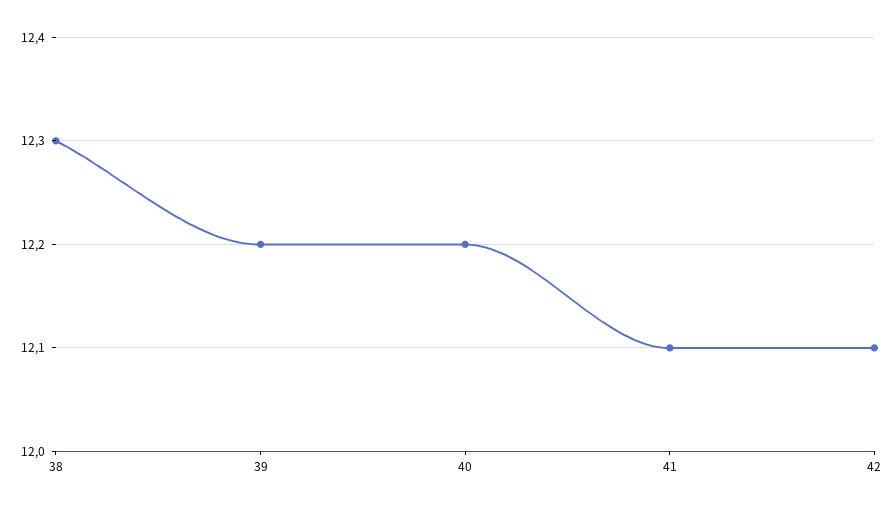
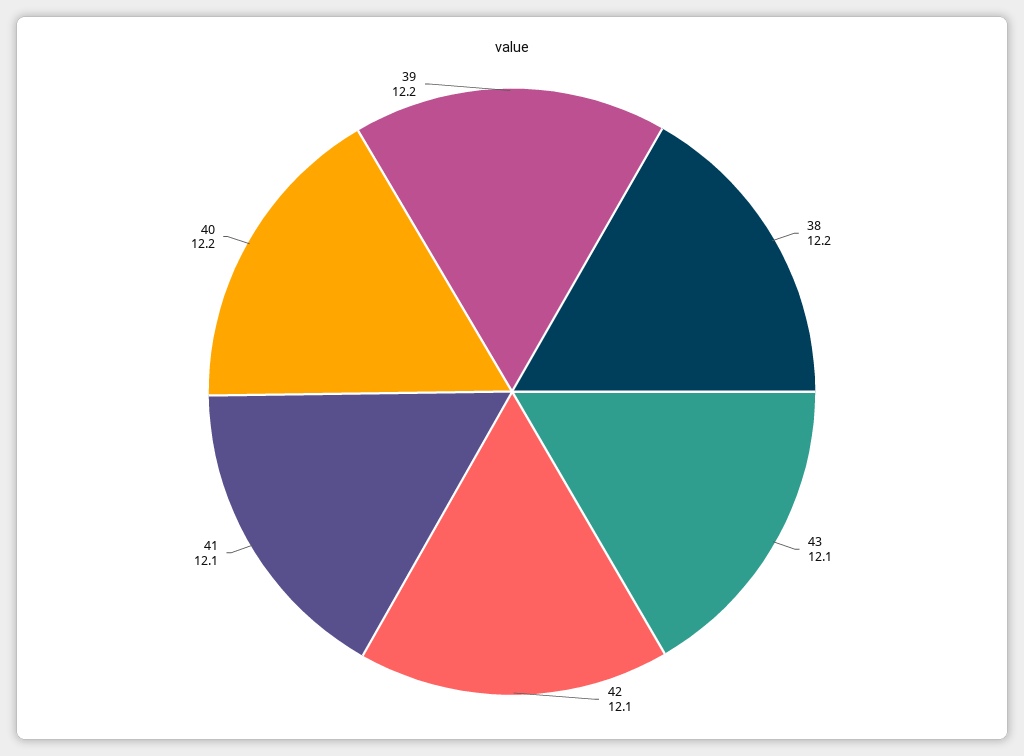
  {
-   "38": 12.3,
+   "38": 12.2,
    "39": 12.2,
    "40": 12.2,
    "41": 12.1,
-   "42": 12.1
+   "42": 12.1,
+   "43": 12.1
  }

